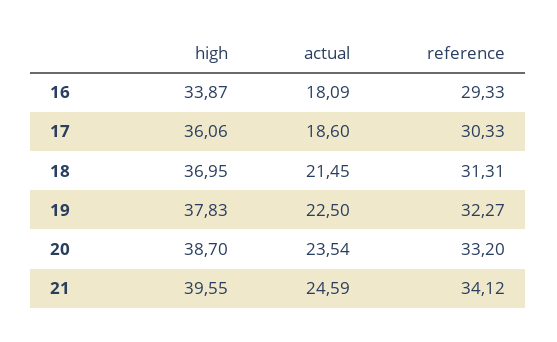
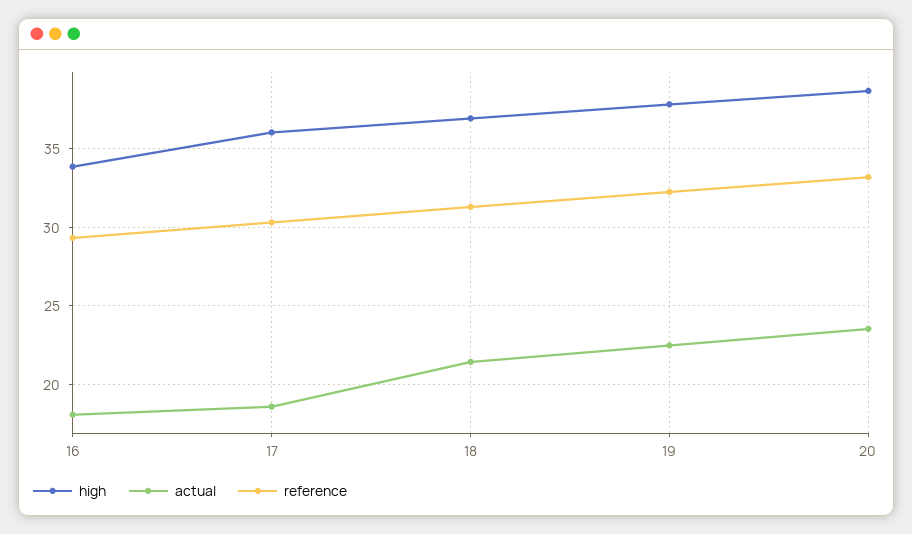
  {
    "high": {
      "16": 33.87,
      "17": 36.06,
      "18": 36.95,
      "19": 37.83,
-     "20": 38.7,
+     "20": 38.7
-     "21": 39.55
    },
    "actual": {
      "16": 18.09,
      "17": 18.6,
      "18": 21.45,
      "19": 22.5,
-     "20": 23.54,
+     "20": 23.54
-     "21": 24.59
    },
    "reference": {
      "16": 29.33,
      "17": 30.33,
      "18": 31.31,
      "19": 32.27,
-     "20": 33.2,
+     "20": 33.2
-     "21": 34.12
    }
  }

